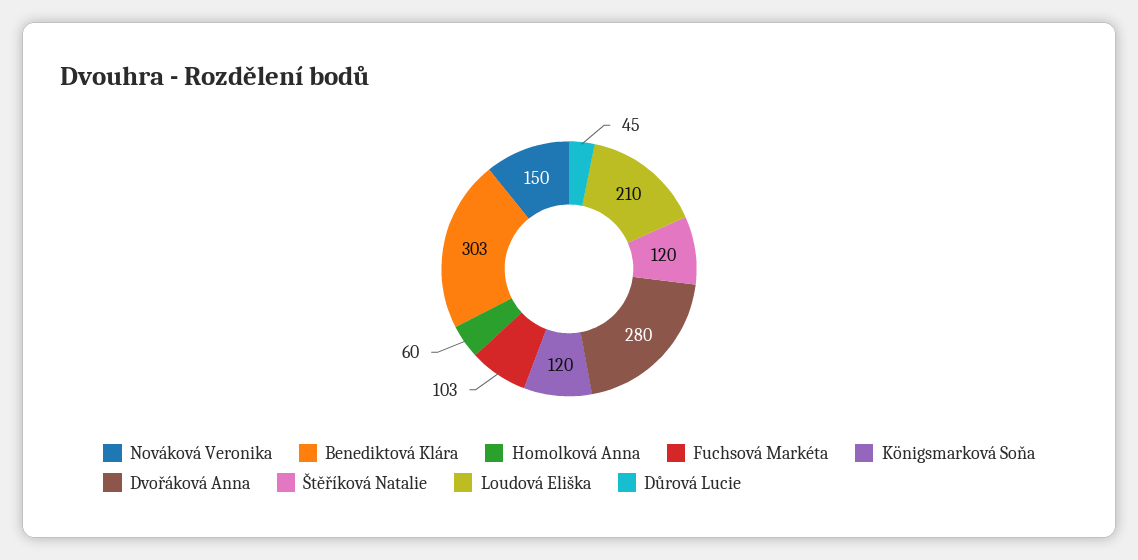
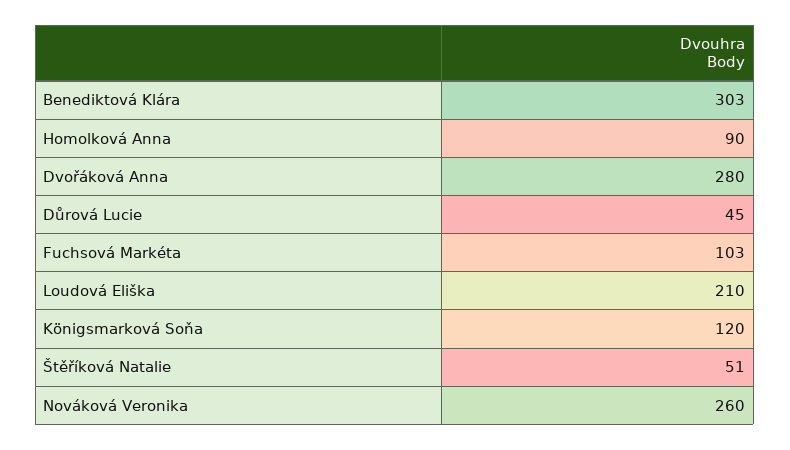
  {
-   "Nováková Veronika": 150,
+   "Nováková Veronika": 260,
    "Benediktová Klára": 303,
-   "Homolková Anna": 60,
+   "Homolková Anna": 90,
    "Fuchsová Markéta": 103,
    "Königsmarková Soňa": 120,
    "Dvořáková Anna": 280,
-   "Štěříková Natalie": 120,
+   "Štěříková Natalie": 51,
    "Loudová Eliška": 210,
    "Důrová Lucie": 45
  }

